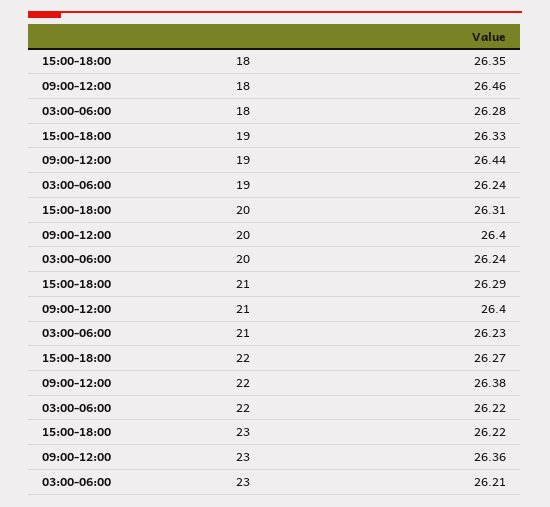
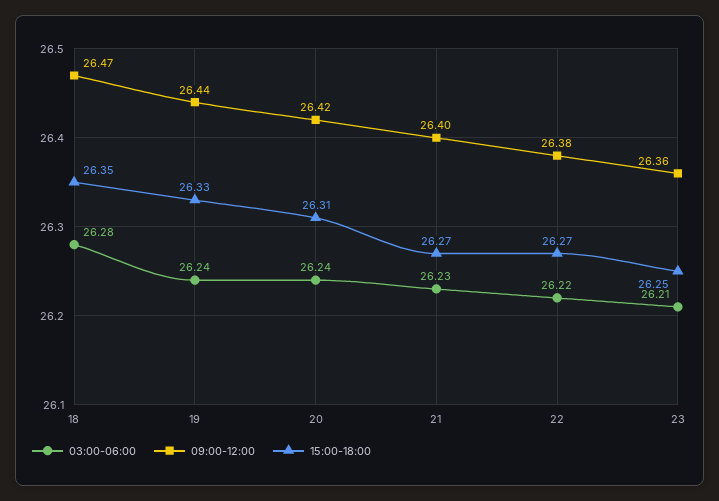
  {
    "15:00-18:00": {
      "18": 26.35,
      "19": 26.33,
      "20": 26.31,
-     "21": 26.29,
+     "21": 26.27,
      "22": 26.27,
-     "23": 26.22
+     "23": 26.25
    },
    "09:00-12:00": {
-     "18": 26.46,
+     "18": 26.47,
      "19": 26.44,
-     "20": 26.4,
+     "20": 26.42,
      "21": 26.4,
      "22": 26.38,
      "23": 26.36
    },
    "03:00-06:00": {
      "18": 26.28,
      "19": 26.24,
      "20": 26.24,
      "21": 26.23,
      "22": 26.22,
      "23": 26.21
    }
  }

